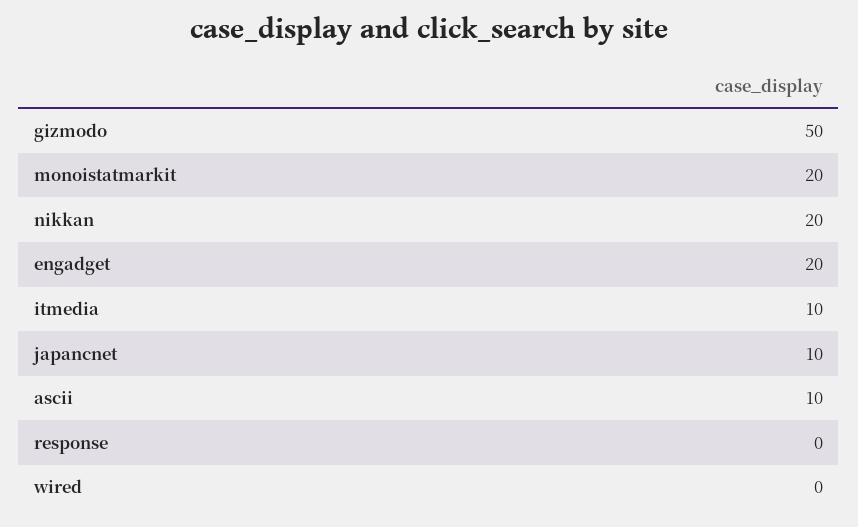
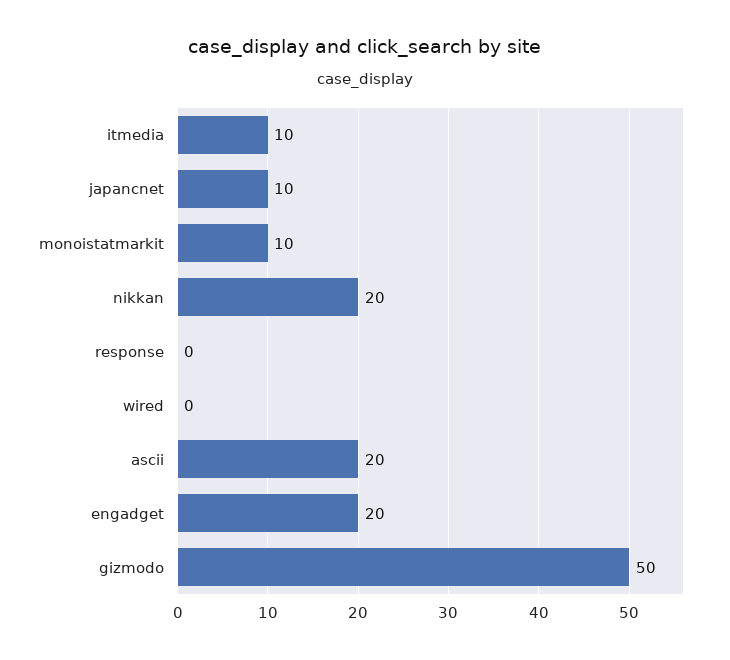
  {
    "gizmodo": 50,
-   "monoistatmarkit": 20,
+   "monoistatmarkit": 10,
    "nikkan": 20,
    "engadget": 20,
    "itmedia": 10,
    "japancnet": 10,
-   "ascii": 10,
+   "ascii": 20,
    "response": 0,
    "wired": 0
  }

